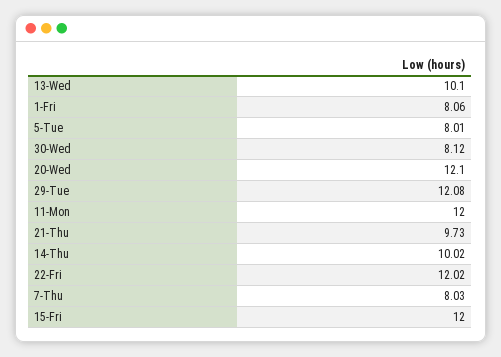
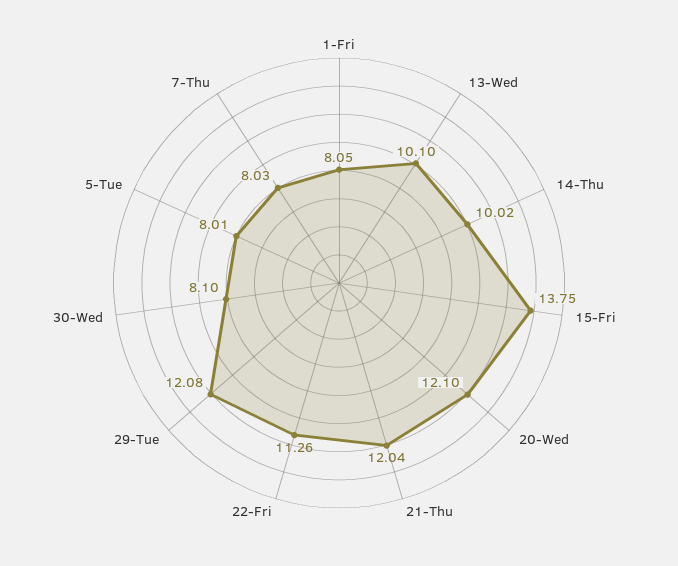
  {
    "13-Wed": 10.1,
-   "1-Fri": 8.06,
+   "1-Fri": 8.05,
    "5-Tue": 8.01,
-   "30-Wed": 8.12,
+   "30-Wed": 8.1,
    "20-Wed": 12.1,
    "29-Tue": 12.08,
-   "11-Mon": 12,
-   "21-Thu": 9.73,
+   "21-Thu": 12.04,
    "14-Thu": 10.02,
-   "22-Fri": 12.02,
+   "22-Fri": 11.26,
    "7-Thu": 8.03,
-   "15-Fri": 12
+   "15-Fri": 13.75
  }

